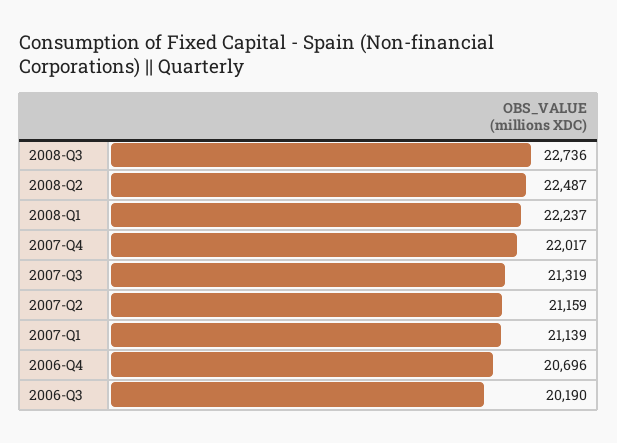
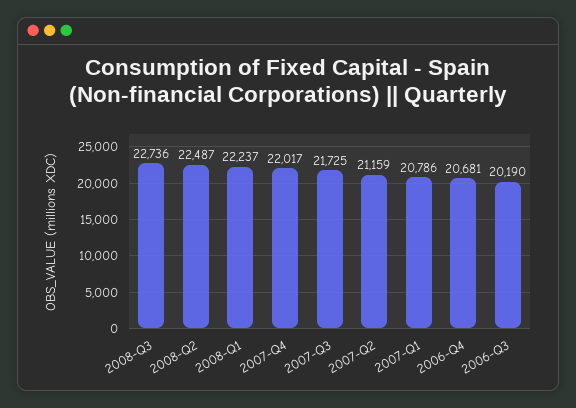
  {
    "2008-Q3": 22736,
    "2008-Q2": 22487,
    "2008-Q1": 22237,
    "2007-Q4": 22017,
-   "2007-Q3": 21319,
+   "2007-Q3": 21725,
    "2007-Q2": 21159,
-   "2007-Q1": 21139,
+   "2007-Q1": 20786,
-   "2006-Q4": 20696,
+   "2006-Q4": 20681,
    "2006-Q3": 20190
  }

